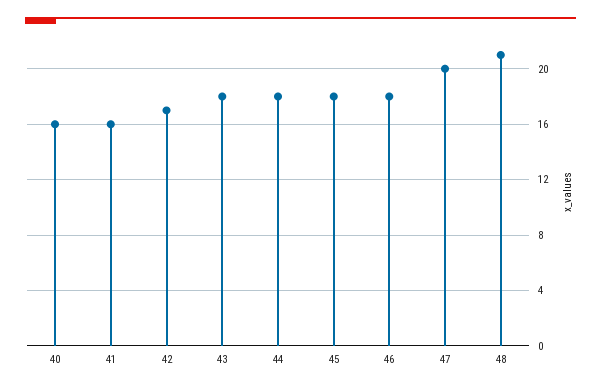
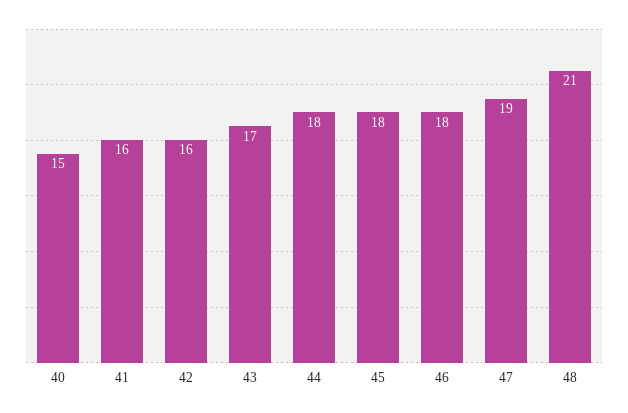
  {
-   "40": 16,
+   "40": 15,
    "41": 16,
-   "42": 17,
+   "42": 16,
-   "43": 18,
+   "43": 17,
    "44": 18,
    "45": 18,
    "46": 18,
-   "47": 20,
+   "47": 19,
    "48": 21
  }

